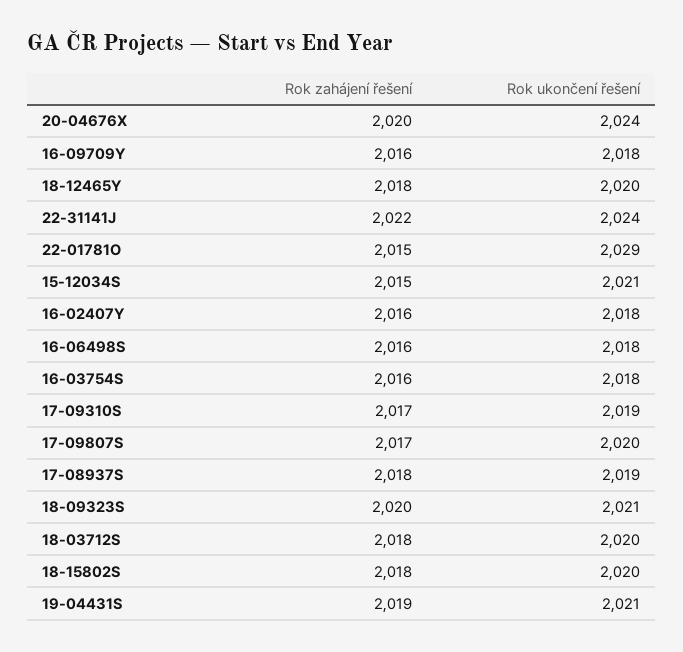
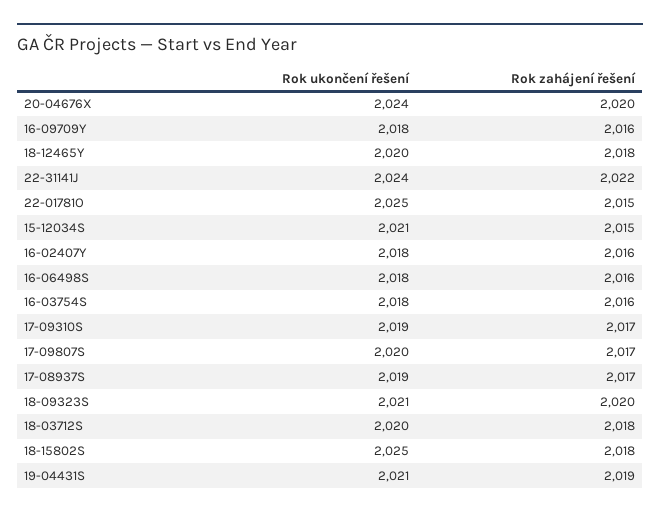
  {
    "Rok zahájení řešení": {
      "20-04676X": 2020,
      "16-09709Y": 2016,
      "18-12465Y": 2018,
      "22-31141J": 2022,
      "22-01781O": 2015,
      "15-12034S": 2015,
      "16-02407Y": 2016,
      "16-06498S": 2016,
      "16-03754S": 2016,
      "17-09310S": 2017,
      "17-09807S": 2017,
-     "17-08937S": 2018,
+     "17-08937S": 2017,
      "18-09323S": 2020,
      "18-03712S": 2018,
      "18-15802S": 2018,
      "19-04431S": 2019
    },
    "Rok ukončení řešení": {
      "20-04676X": 2024,
      "16-09709Y": 2018,
      "18-12465Y": 2020,
      "22-31141J": 2024,
-     "22-01781O": 2029,
+     "22-01781O": 2025,
      "15-12034S": 2021,
      "16-02407Y": 2018,
      "16-06498S": 2018,
      "16-03754S": 2018,
      "17-09310S": 2019,
      "17-09807S": 2020,
      "17-08937S": 2019,
      "18-09323S": 2021,
      "18-03712S": 2020,
-     "18-15802S": 2020,
+     "18-15802S": 2025,
      "19-04431S": 2021
    }
  }

